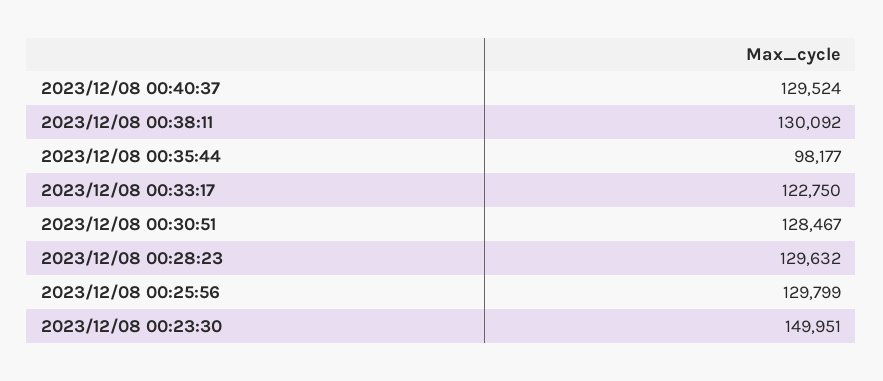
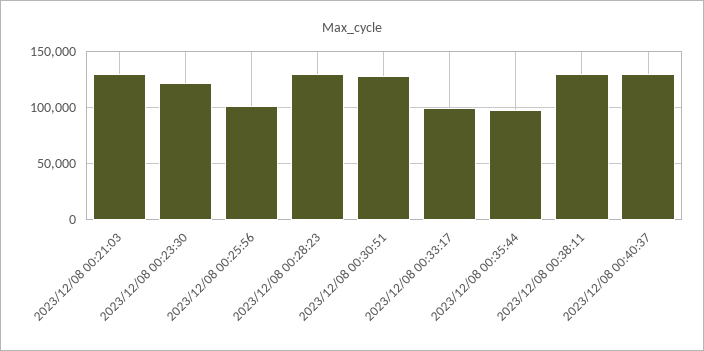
  {
    "2023/12/08 00:40:37": 129524,
    "2023/12/08 00:38:11": 130092,
    "2023/12/08 00:35:44": 98177,
-   "2023/12/08 00:33:17": 122750,
+   "2023/12/08 00:33:17": 100000,
    "2023/12/08 00:30:51": 128467,
    "2023/12/08 00:28:23": 129632,
-   "2023/12/08 00:25:56": 129799,
+   "2023/12/08 00:25:56": 100000,
-   "2023/12/08 00:23:30": 149951
+   "2023/12/08 00:23:30": 120000,
+   "2023/12/08 00:21:03": 130000
  }

